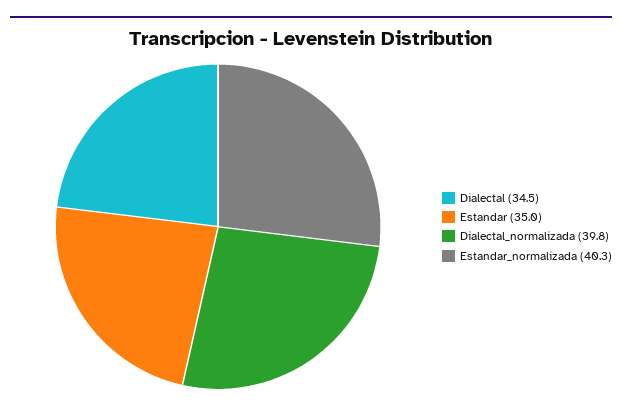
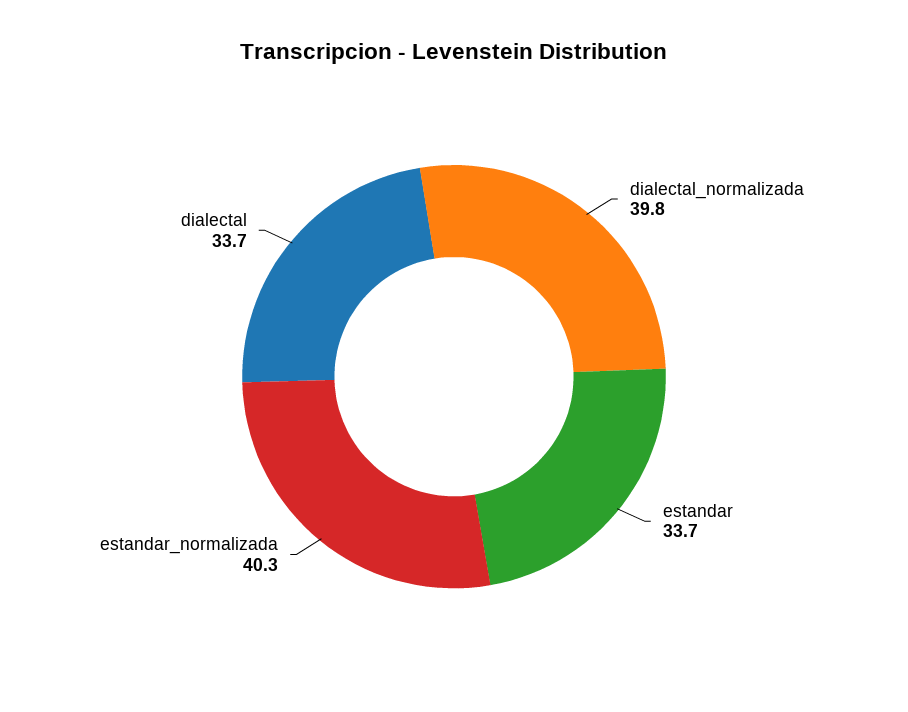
  {
-   "Dialectal": 34.5,
+   "Dialectal": 33.7,
-   "Estandar": 35,
+   "Estandar": 33.7,
    "Dialectal_normalizada": 39.8,
    "Estandar_normalizada": 40.3
  }

